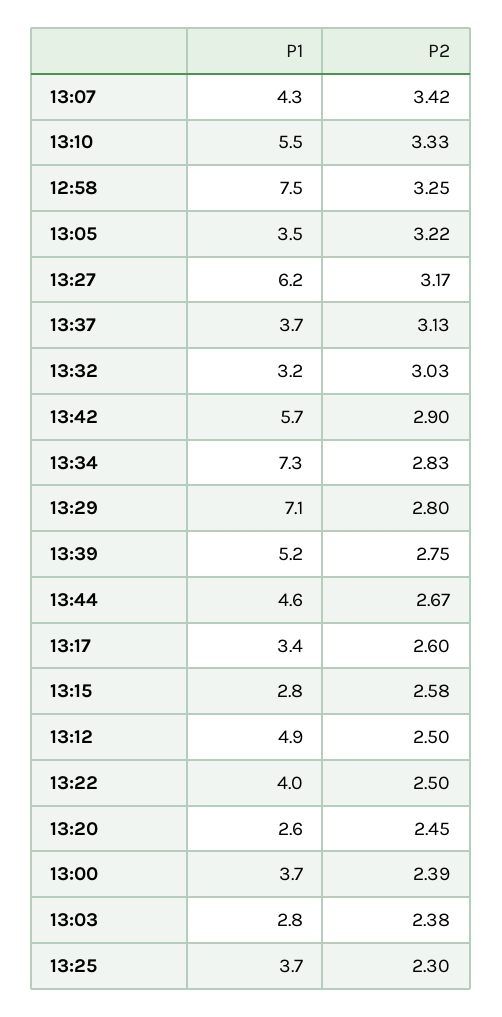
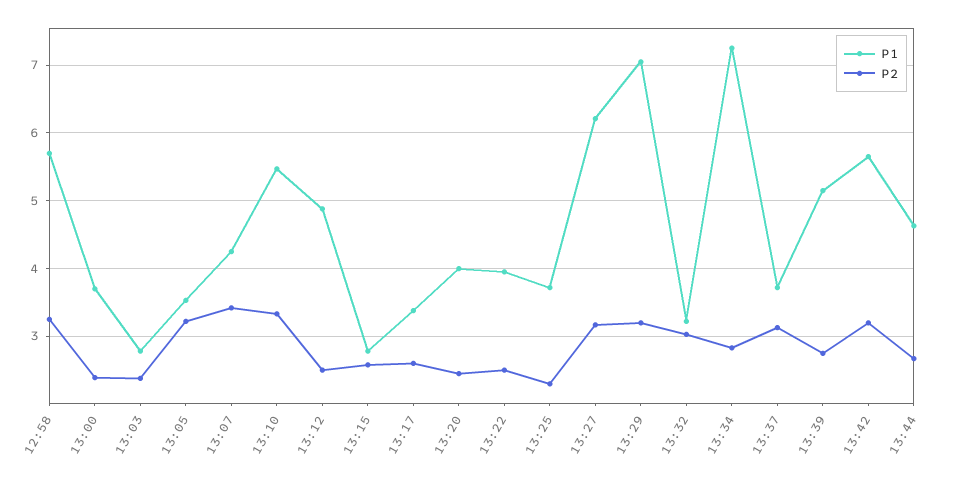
  {
    "P1": {
      "13:07": 4.3,
      "13:10": 5.5,
-     "12:58": 7.5,
+     "12:58": 5.7,
      "13:05": 3.5,
      "13:27": 6.2,
      "13:37": 3.7,
      "13:32": 3.2,
      "13:42": 5.7,
      "13:34": 7.3,
      "13:29": 7.1,
      "13:39": 5.2,
      "13:44": 4.6,
      "13:17": 3.4,
      "13:15": 2.8,
      "13:12": 4.9,
      "13:22": 4,
-     "13:20": 2.6,
+     "13:20": 4,
      "13:00": 3.7,
      "13:03": 2.8,
      "13:25": 3.7
    },
    "P2": {
      "13:07": 3.42,
      "13:10": 3.33,
      "12:58": 3.25,
      "13:05": 3.22,
      "13:27": 3.17,
      "13:37": 3.13,
      "13:32": 3.03,
-     "13:42": 2.9,
+     "13:42": 3.2,
      "13:34": 2.83,
-     "13:29": 2.8,
+     "13:29": 3.2,
      "13:39": 2.75,
      "13:44": 2.67,
      "13:17": 2.6,
      "13:15": 2.58,
      "13:12": 2.5,
      "13:22": 2.5,
      "13:20": 2.45,
      "13:00": 2.39,
      "13:03": 2.38,
      "13:25": 2.3
    }
  }

